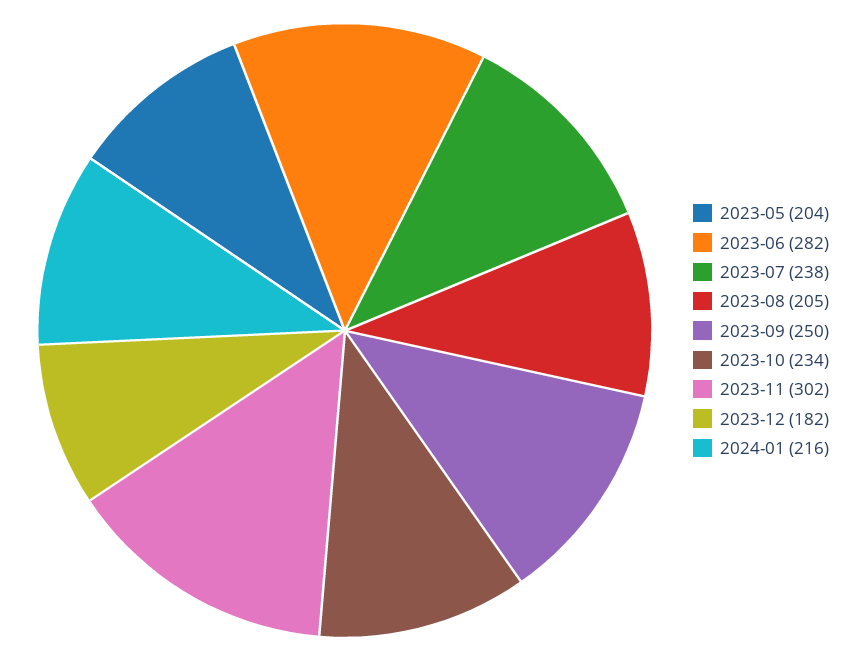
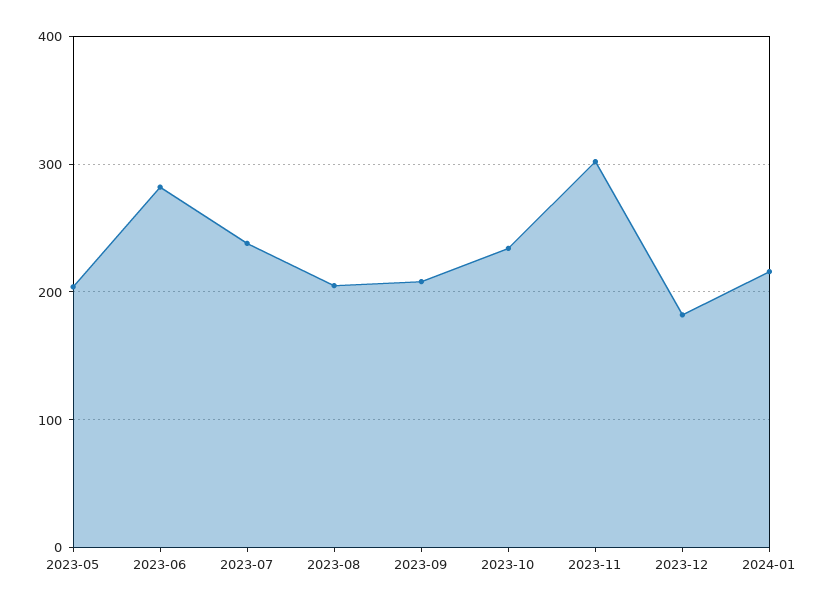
  {
    "2023-05": 204,
    "2023-06": 282,
    "2023-07": 238,
    "2023-08": 205,
-   "2023-09": 250,
+   "2023-09": 210,
    "2023-10": 234,
    "2023-11": 302,
    "2023-12": 182,
    "2024-01": 216
  }

